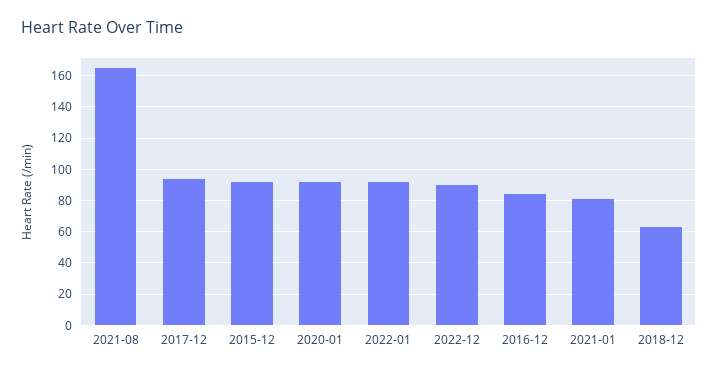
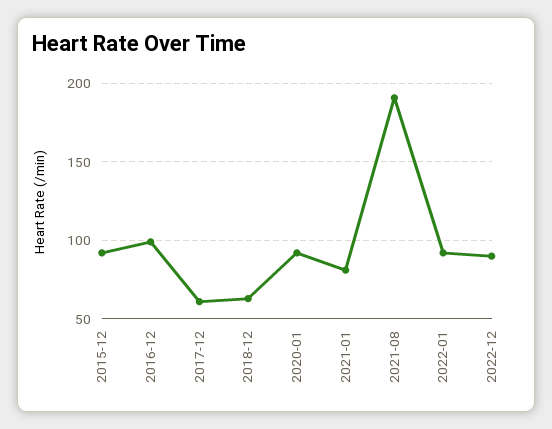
  {
-   "2021-08": 165,
+   "2021-08": 190,
-   "2017-12": 95,
+   "2017-12": 60,
    "2015-12": 90,
    "2020-01": 90,
    "2022-01": 90,
    "2022-12": 90,
-   "2016-12": 85,
+   "2016-12": 100,
    "2021-01": 80,
    "2018-12": 65
  }

